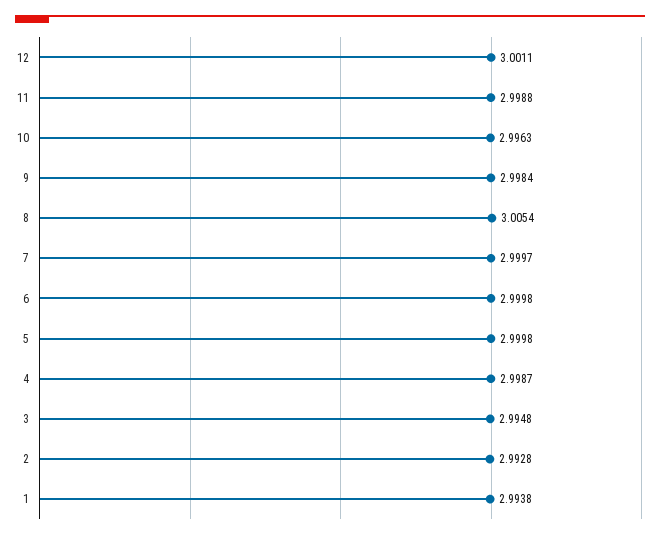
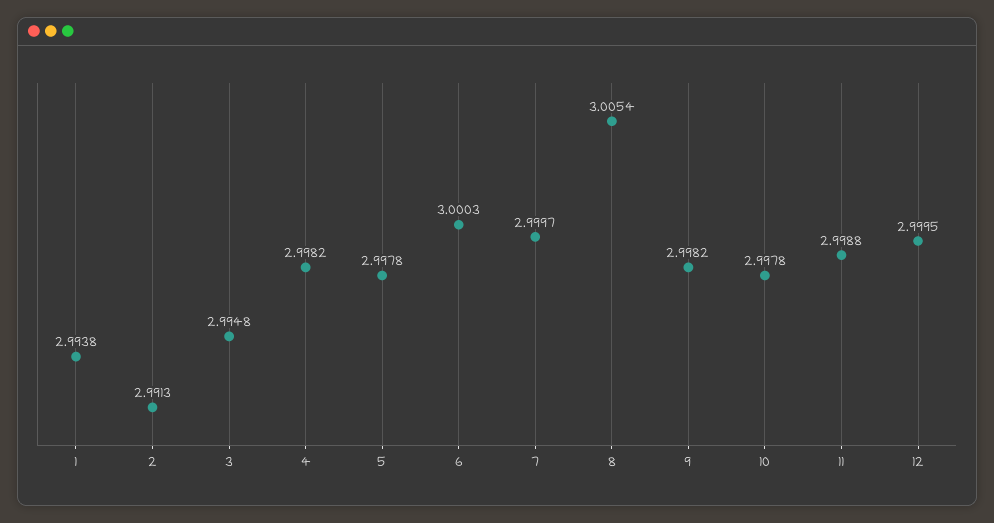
  {
-   "12": 3.0011,
+   "12": 2.9995,
    "11": 2.9988,
-   "10": 2.9963,
+   "10": 2.9978,
-   "9": 2.9984,
+   "9": 2.9982,
    "8": 3.0054,
    "7": 2.9997,
-   "6": 2.9998,
+   "6": 3.0003,
-   "5": 2.9998,
+   "5": 2.9978,
-   "4": 2.9987,
+   "4": 2.9982,
    "3": 2.9948,
-   "2": 2.9928,
+   "2": 2.9913,
    "1": 2.9938
  }

